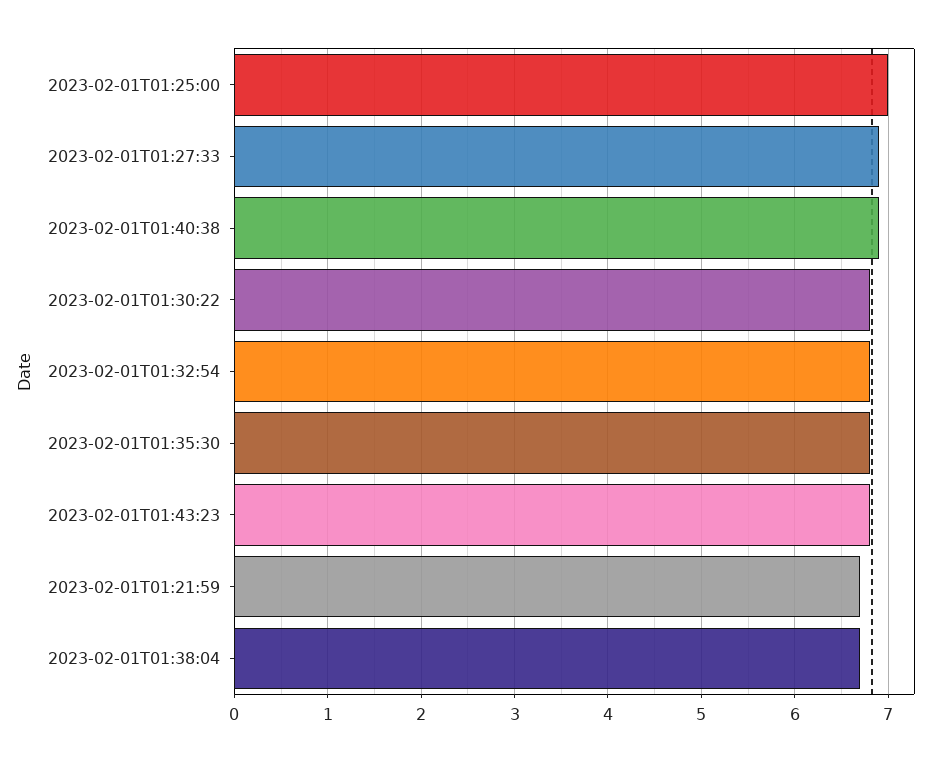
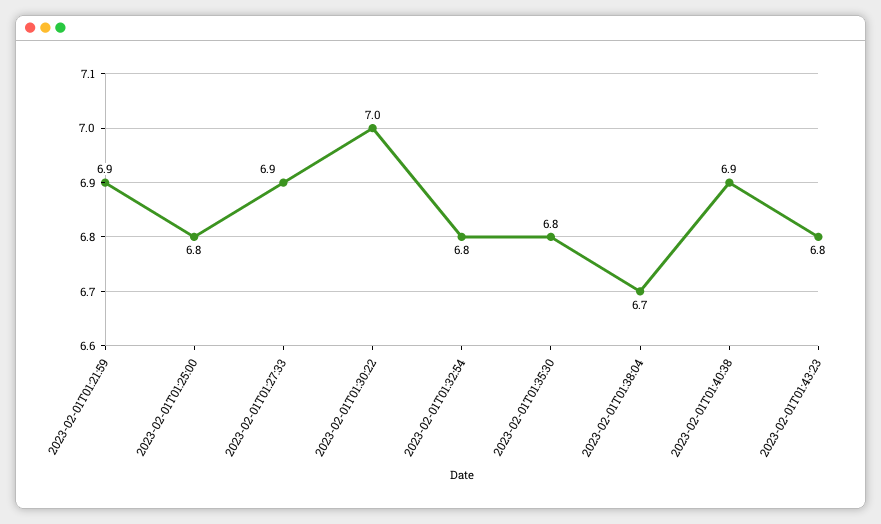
  {
-   "2023-02-01T01:25:00": 7,
+   "2023-02-01T01:25:00": 6.8,
    "2023-02-01T01:27:33": 6.9,
    "2023-02-01T01:40:38": 6.9,
-   "2023-02-01T01:30:22": 6.8,
+   "2023-02-01T01:30:22": 7,
    "2023-02-01T01:32:54": 6.8,
    "2023-02-01T01:35:30": 6.8,
    "2023-02-01T01:43:23": 6.8,
-   "2023-02-01T01:21:59": 6.7,
+   "2023-02-01T01:21:59": 6.9,
    "2023-02-01T01:38:04": 6.7
  }

